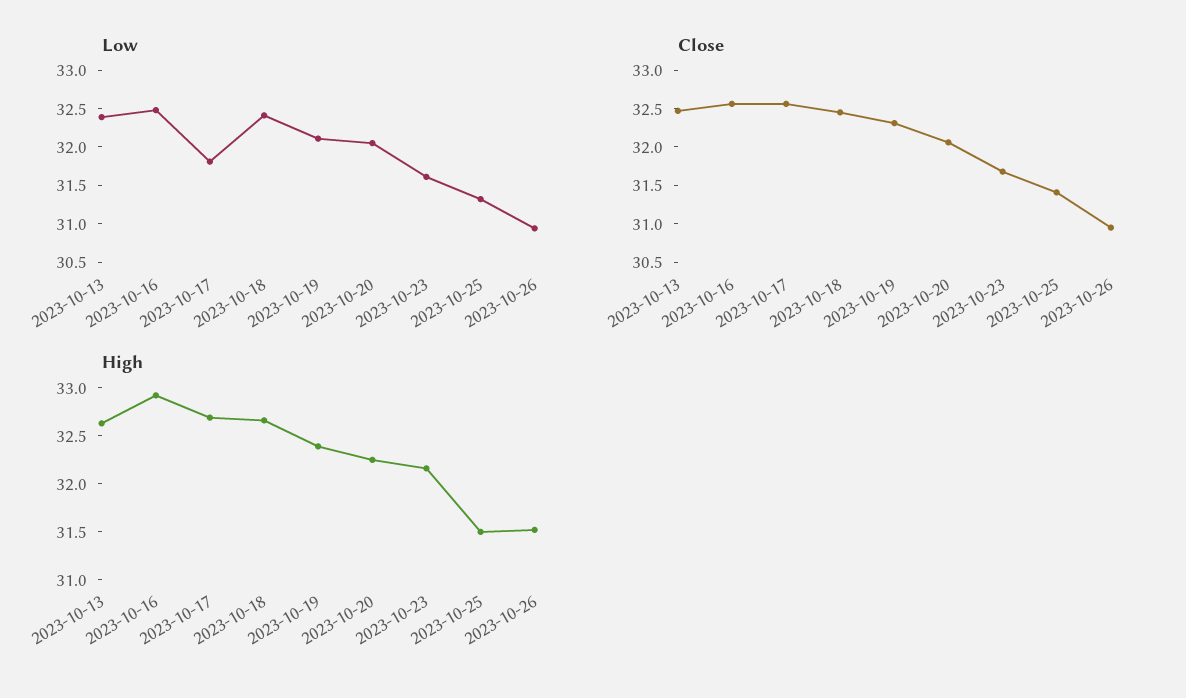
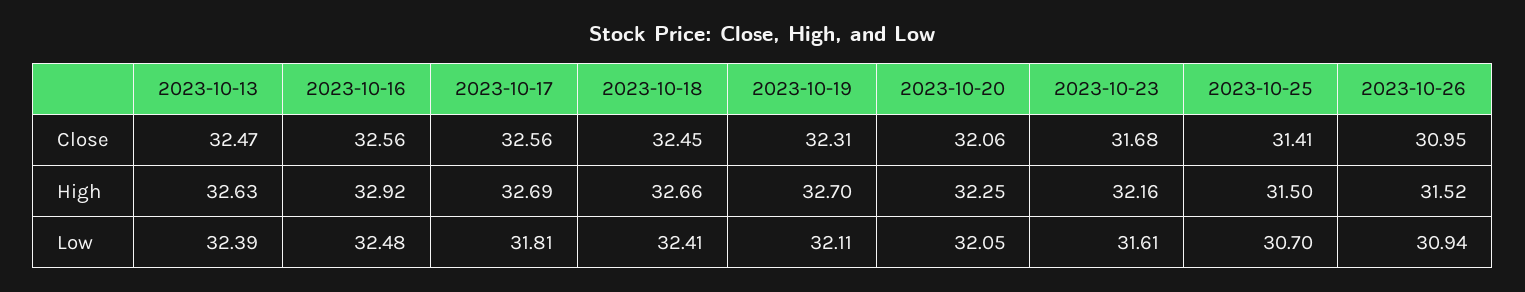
  {
    "Low": {
      "2023-10-13": 32.39,
      "2023-10-16": 32.48,
      "2023-10-17": 31.81,
      "2023-10-18": 32.41,
      "2023-10-19": 32.11,
      "2023-10-20": 32.05,
      "2023-10-23": 31.61,
-     "2023-10-25": 31.25,
+     "2023-10-25": 30.7,
      "2023-10-26": 30.94
    },
    "Close": {
      "2023-10-13": 32.47,
      "2023-10-16": 32.56,
      "2023-10-17": 32.56,
      "2023-10-18": 32.45,
      "2023-10-19": 32.31,
      "2023-10-20": 32.06,
      "2023-10-23": 31.68,
      "2023-10-25": 31.41,
      "2023-10-26": 30.95
    },
    "High": {
      "2023-10-13": 32.63,
      "2023-10-16": 32.92,
      "2023-10-17": 32.69,
      "2023-10-18": 32.66,
-     "2023-10-19": 32.4,
+     "2023-10-19": 32.7,
      "2023-10-20": 32.25,
      "2023-10-23": 32.16,
      "2023-10-25": 31.5,
      "2023-10-26": 31.52
    }
  }

